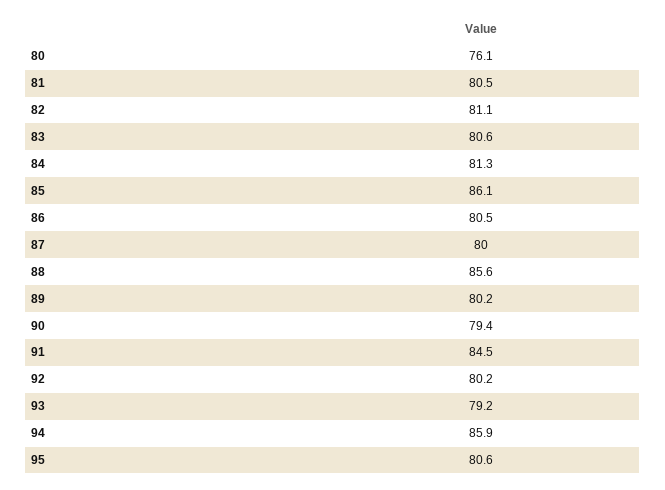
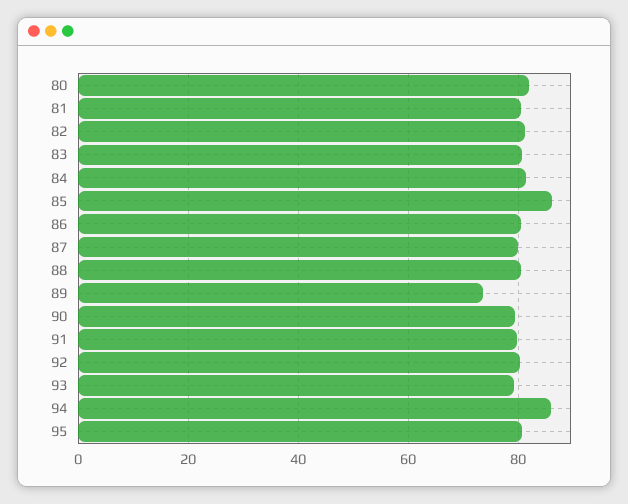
  {
-   "80": 76.1,
+   "80": 82,
    "81": 80.5,
    "82": 81.1,
    "83": 80.6,
    "84": 81.3,
    "85": 86.1,
    "86": 80.5,
    "87": 80,
-   "88": 85.6,
+   "88": 80,
-   "89": 80.2,
+   "89": 74,
    "90": 79.4,
-   "91": 84.5,
+   "91": 80,
    "92": 80.2,
    "93": 79.2,
    "94": 85.9,
    "95": 80.6
  }

